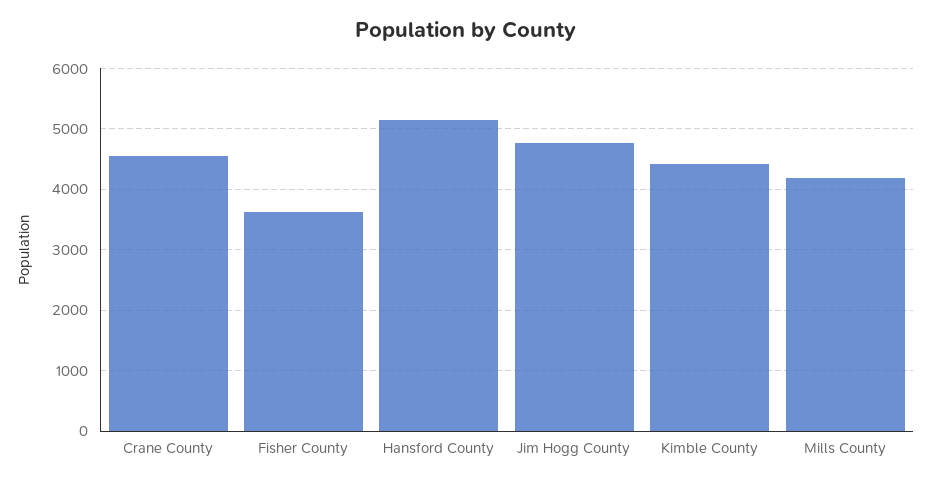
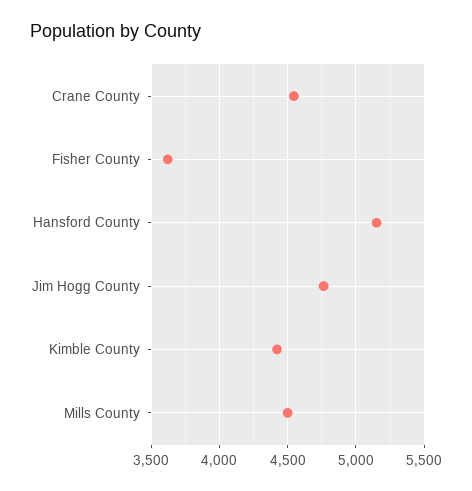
  {
    "Crane County": 4550,
    "Fisher County": 3600,
    "Hansford County": 5150,
    "Jim Hogg County": 4750,
    "Kimble County": 4400,
-   "Mills County": 4200
+   "Mills County": 4500
  }

